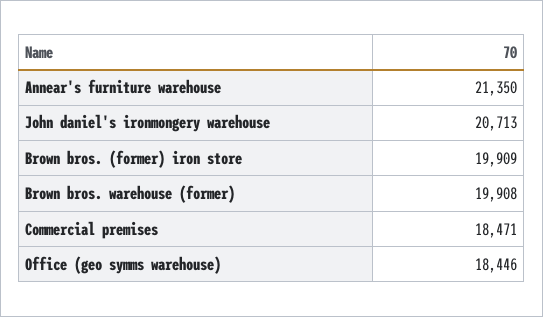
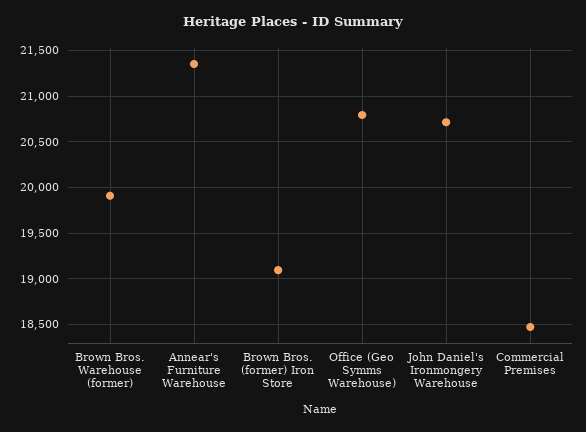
  {
    "Annear's furniture warehouse": 21350,
    "John daniel's ironmongery warehouse": 20713,
-   "Brown bros. (former) iron store": 19909,
+   "Brown bros. (former) iron store": 19100,
    "Brown bros. warehouse (former)": 19908,
    "Commercial premises": 18471,
-   "Office (geo symms warehouse)": 18446
+   "Office (geo symms warehouse)": 20800
  }

